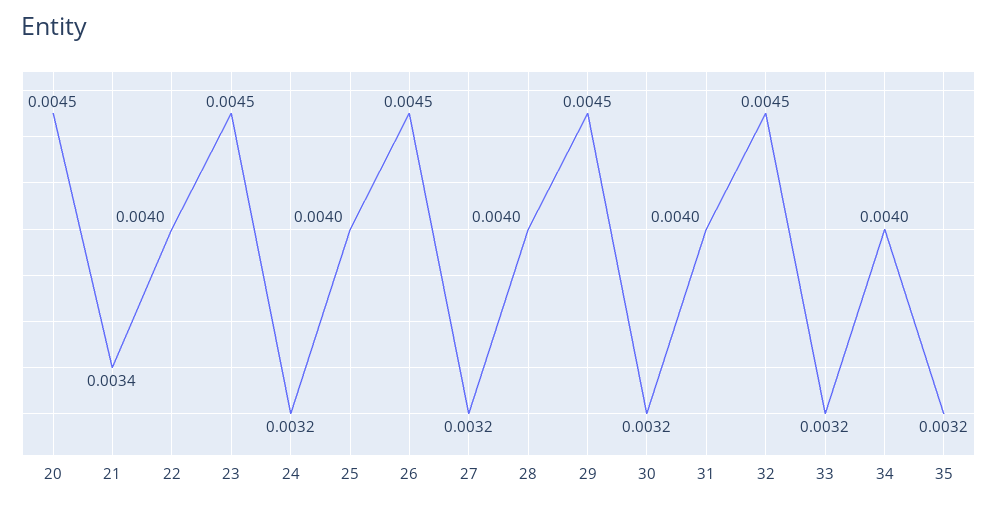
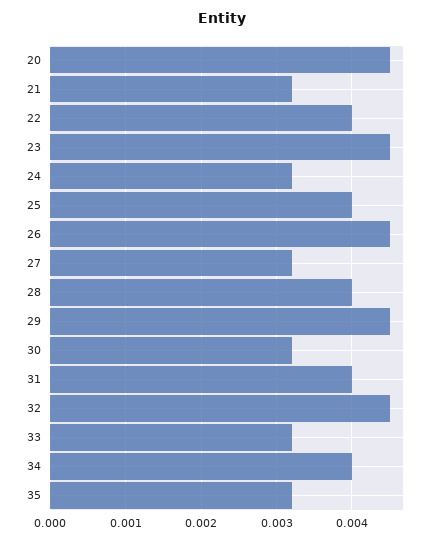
  {
    "20": 0.0045,
-   "21": 0.0034,
+   "21": 0.0032,
    "22": 0.004,
    "23": 0.0045,
    "24": 0.0032,
    "25": 0.004,
    "26": 0.0045,
    "27": 0.0032,
    "28": 0.004,
    "29": 0.0045,
    "30": 0.0032,
    "31": 0.004,
    "32": 0.0045,
    "33": 0.0032,
    "34": 0.004,
    "35": 0.0032
  }

